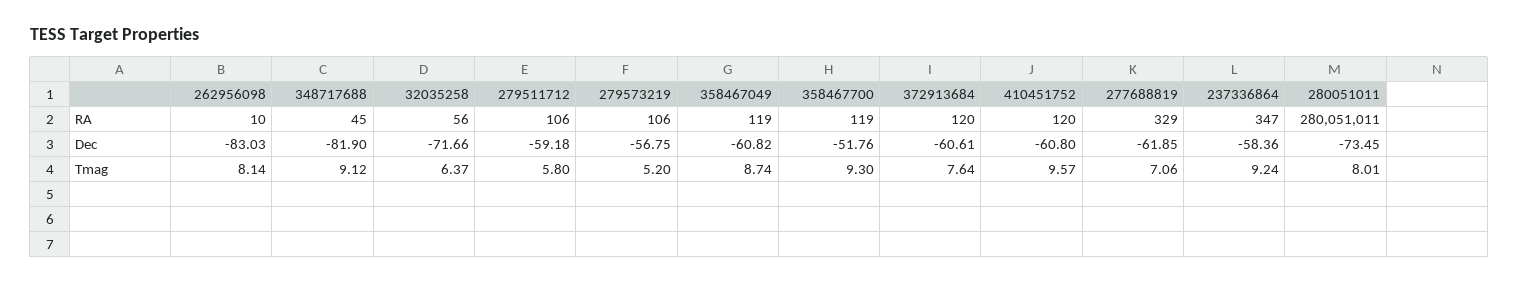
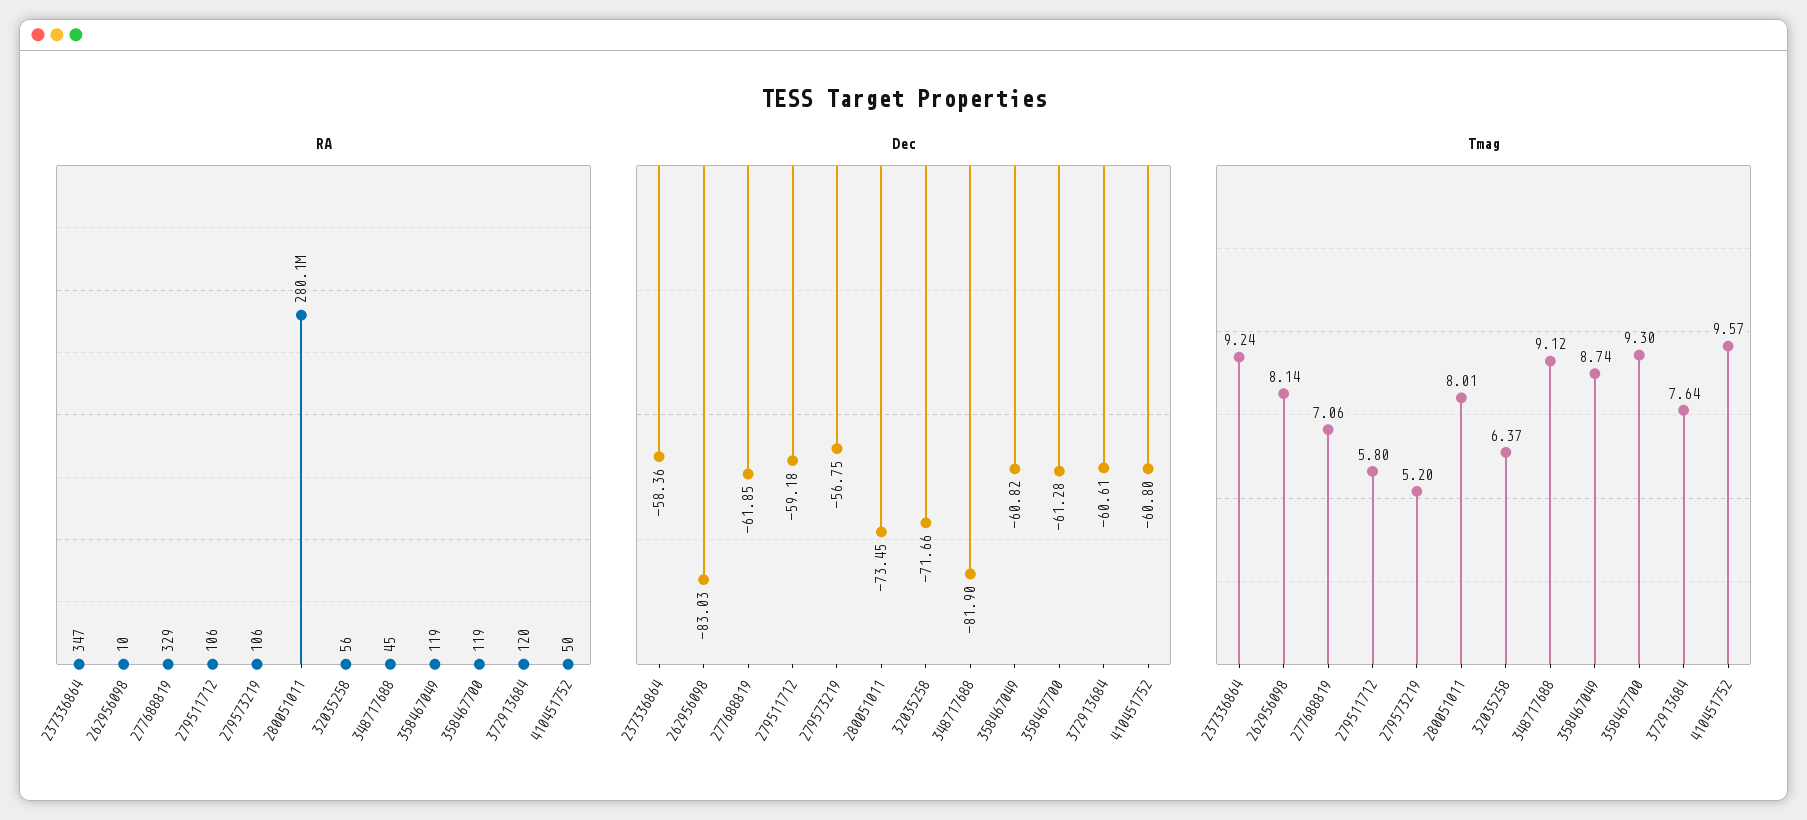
  {
    "RA": {
      "262956098": 10,
      "348717688": 45,
      "32035258": 56,
      "279511712": 106,
      "279573219": 106,
      "358467049": 119,
      "358467700": 119,
      "372913684": 120,
-     "410451752": 120,
+     "410451752": 50,
      "277688819": 329,
      "237336864": 347,
      "280051011": 280051011
    },
    "Dec": {
      "262956098": -83.03,
      "348717688": -81.9,
      "32035258": -71.66,
      "279511712": -59.18,
      "279573219": -56.75,
      "358467049": -60.82,
-     "358467700": -51.76,
+     "358467700": -61.28,
      "372913684": -60.61,
      "410451752": -60.8,
      "277688819": -61.85,
      "237336864": -58.36,
      "280051011": -73.45
    },
    "Tmag": {
      "262956098": 8.14,
      "348717688": 9.12,
      "32035258": 6.37,
      "279511712": 5.8,
      "279573219": 5.2,
      "358467049": 8.74,
      "358467700": 9.3,
      "372913684": 7.64,
      "410451752": 9.57,
      "277688819": 7.06,
      "237336864": 9.24,
      "280051011": 8.01
    }
  }

